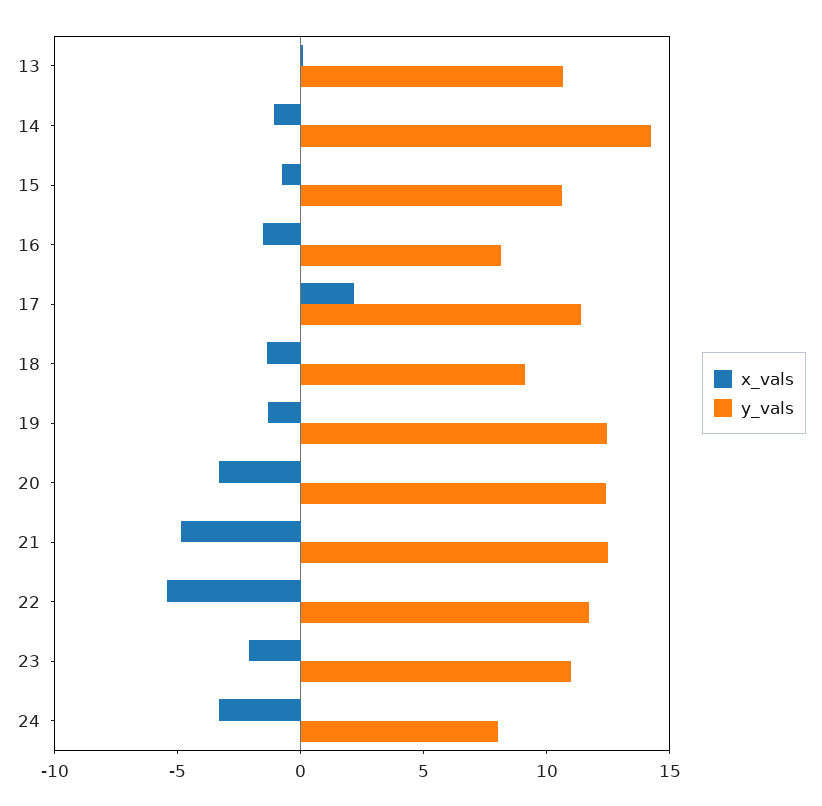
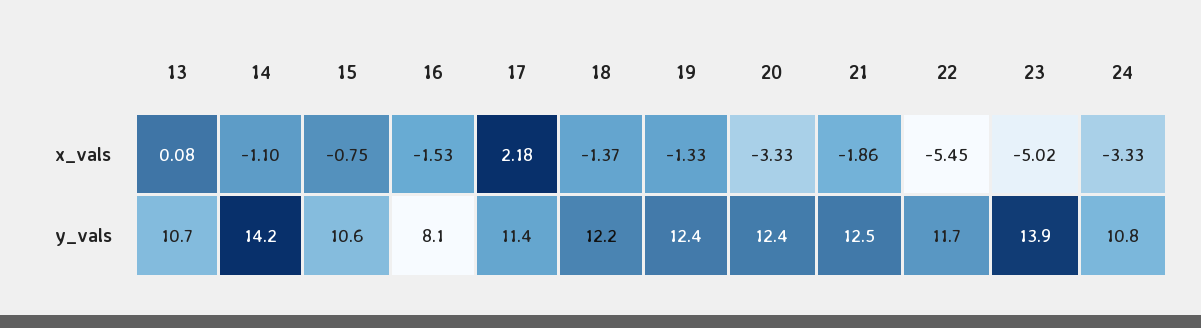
  {
    "x_vals": {
      "13": 0.08,
      "14": -1.1,
      "15": -0.75,
      "16": -1.53,
      "17": 2.18,
      "18": -1.37,
      "19": -1.33,
      "20": -3.33,
-     "21": -5,
+     "21": -1.86,
      "22": -5.45,
-     "23": -2,
+     "23": -5.02,
      "24": -3.33
    },
    "y_vals": {
      "13": 10.7,
      "14": 14.2,
      "15": 10.6,
      "16": 8.1,
      "17": 11.4,
-     "18": 9,
+     "18": 12.2,
      "19": 12.4,
      "20": 12.4,
      "21": 12.5,
      "22": 11.7,
-     "23": 11,
+     "23": 13.9,
-     "24": 8
+     "24": 10.8
    }
  }

